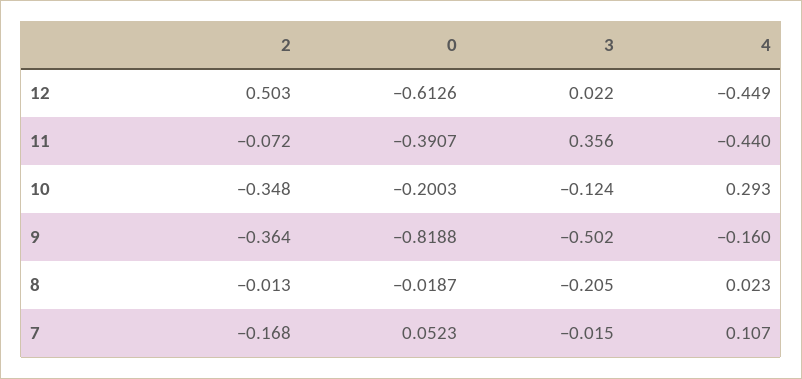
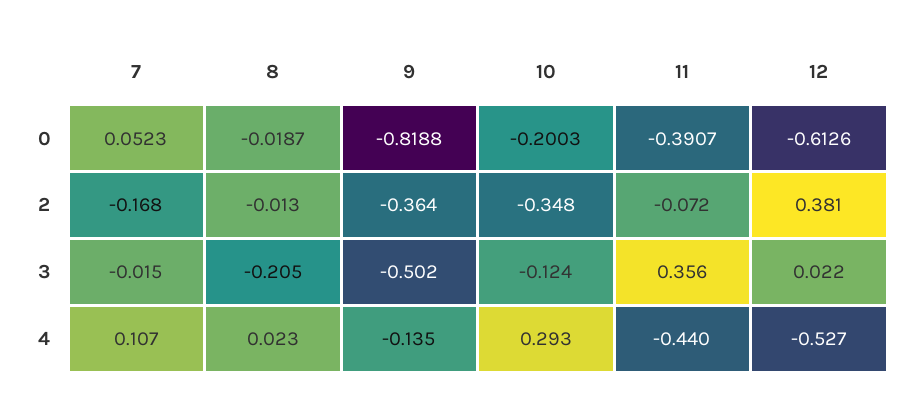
  {
    "2": {
-     "12": 0.503,
+     "12": 0.381,
      "11": -0.072,
      "10": -0.348,
      "9": -0.364,
      "8": -0.013,
      "7": -0.168
    },
    "0": {
      "12": -0.6126,
      "11": -0.3907,
      "10": -0.2003,
      "9": -0.8188,
      "8": -0.0187,
      "7": 0.0523
    },
    "3": {
      "12": 0.022,
      "11": 0.356,
      "10": -0.124,
      "9": -0.502,
      "8": -0.205,
      "7": -0.015
    },
    "4": {
-     "12": -0.449,
+     "12": -0.527,
      "11": -0.44,
      "10": 0.293,
-     "9": -0.16,
+     "9": -0.135,
      "8": 0.023,
      "7": 0.107
    }
  }

